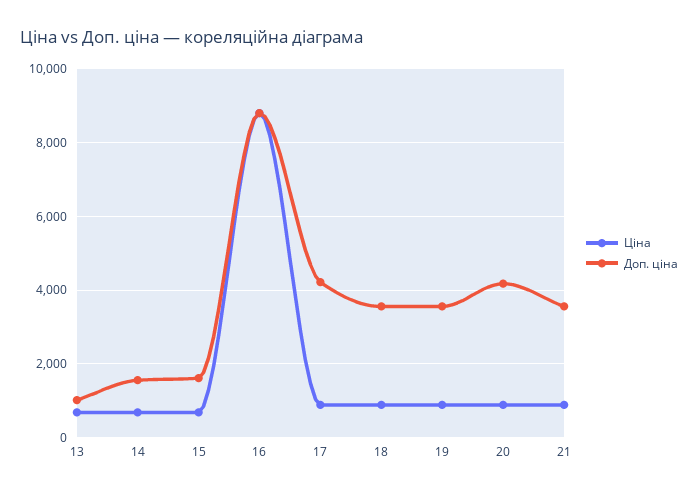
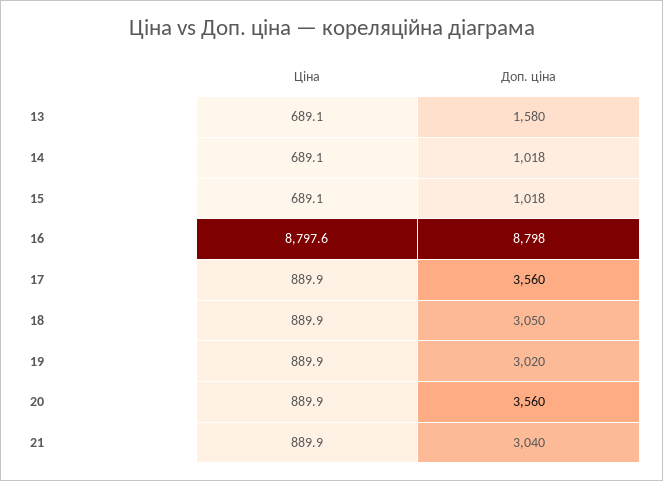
  {
    "Ціна": {
      "13": 689.1,
      "14": 689.1,
      "15": 689.1,
      "16": 8797.6,
      "17": 889.9,
      "18": 889.9,
      "19": 889.9,
      "20": 889.9,
      "21": 889.9
    },
    "Доп. ціна": {
-     "13": 1000,
+     "13": 1580,
-     "14": 1600,
+     "14": 1018,
-     "15": 1600,
+     "15": 1018,
      "16": 8798,
-     "17": 4200,
+     "17": 3560,
-     "18": 3600,
+     "18": 3050,
-     "19": 3600,
+     "19": 3020,
-     "20": 4200,
+     "20": 3560,
-     "21": 3600
+     "21": 3040
    }
  }

